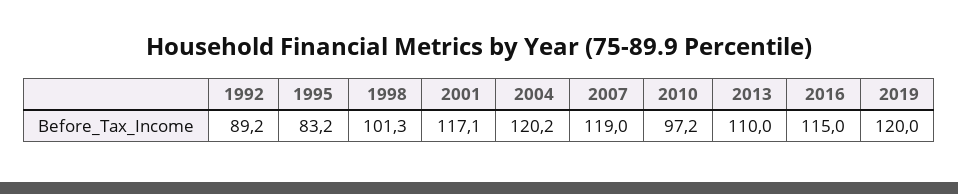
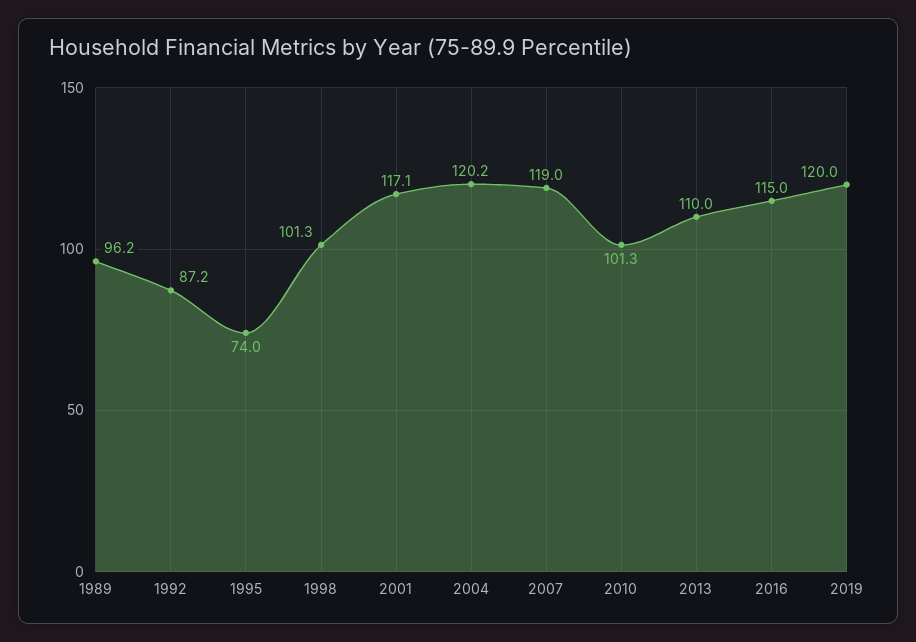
  {
-   "1992": 89.2,
+   "1992": 87.2,
-   "1995": 83.2,
+   "1995": 74,
    "1998": 101.3,
    "2001": 117.1,
    "2004": 120.2,
    "2007": 119,
-   "2010": 97.2,
+   "2010": 101.3,
    "2013": 110,
    "2016": 115,
-   "2019": 120
+   "2019": 120,
+   "1989": 96.2
  }

